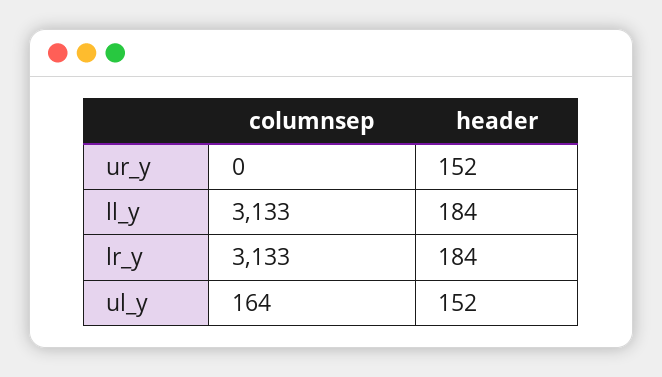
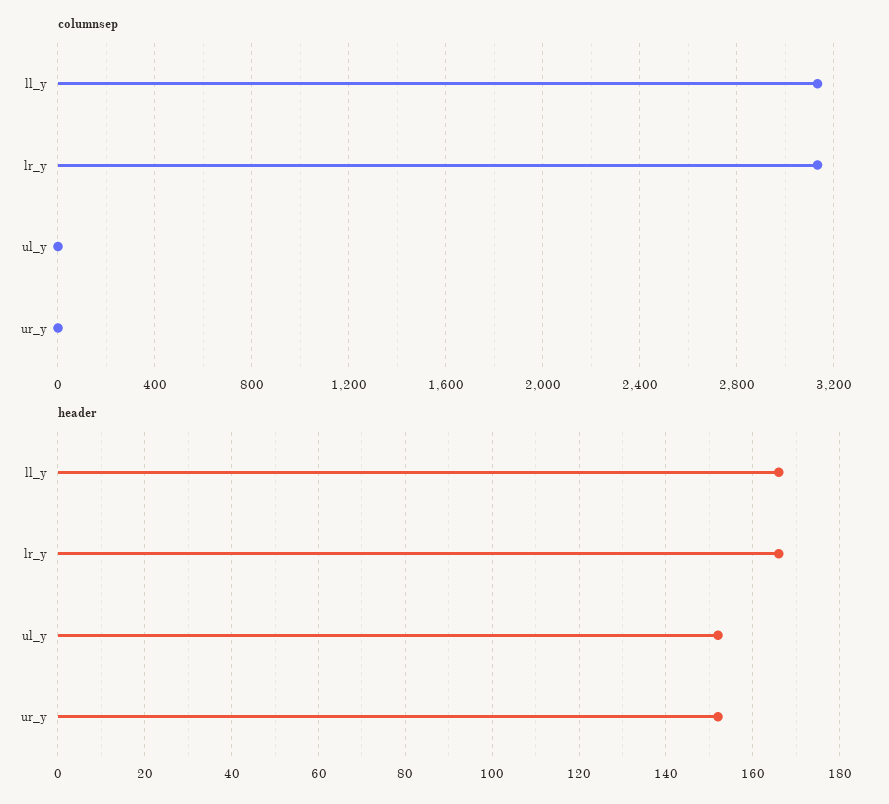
  {
    "columnsep": {
      "ur_y": 0,
      "ll_y": 3133,
      "lr_y": 3133,
-     "ul_y": 164
+     "ul_y": 0
    },
    "header": {
      "ur_y": 152,
-     "ll_y": 184,
+     "ll_y": 165,
-     "lr_y": 184,
+     "lr_y": 165,
      "ul_y": 152
    }
  }

